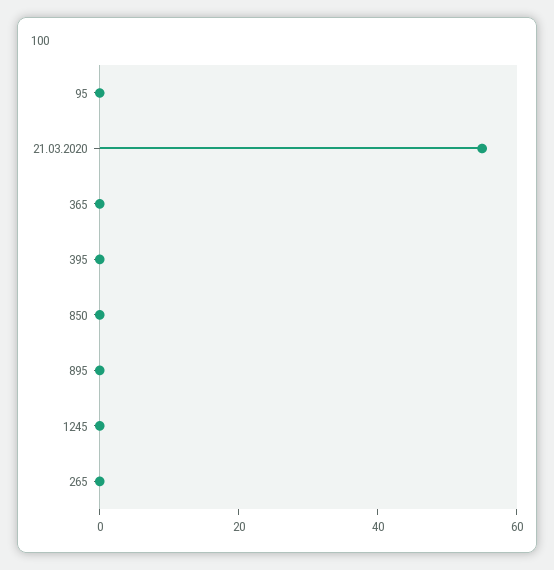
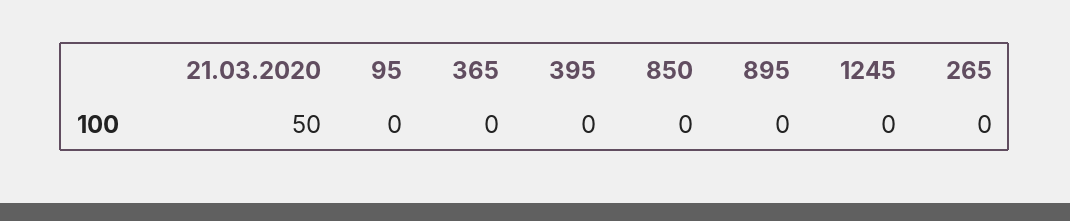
  {
    "95": 0,
-   "21.03.2020": 55,
+   "21.03.2020": 50,
    "365": 0,
    "395": 0,
    "850": 0,
    "895": 0,
    "1245": 0,
    "265": 0
  }

